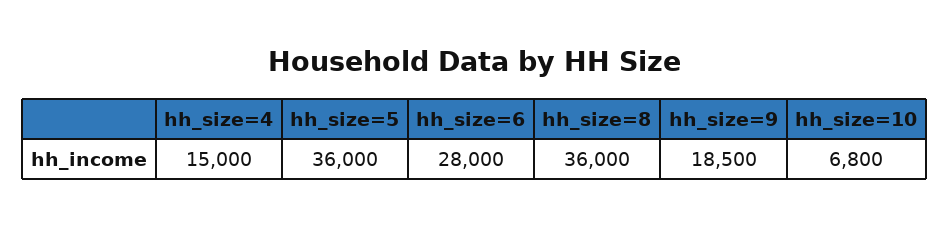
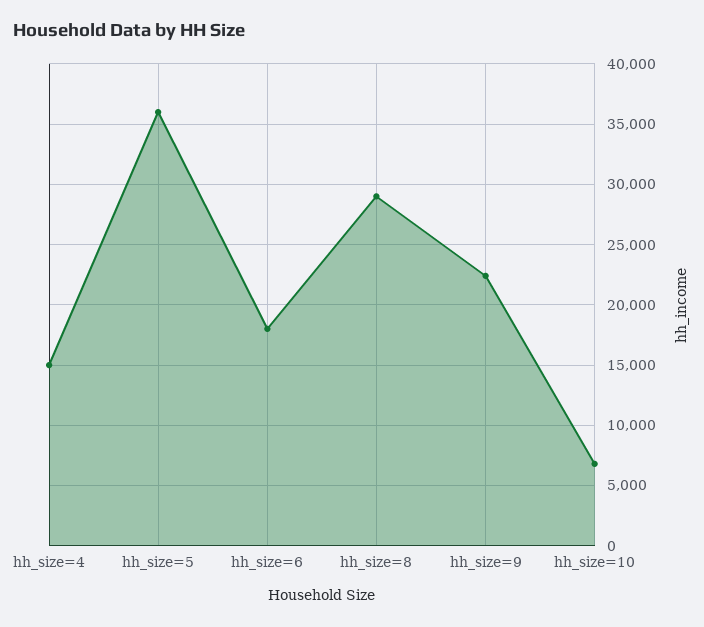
  {
    "hh_size=4": 15000,
    "hh_size=5": 36000,
-   "hh_size=6": 28000,
+   "hh_size=6": 18000,
-   "hh_size=8": 36000,
+   "hh_size=8": 29000,
-   "hh_size=9": 18500,
+   "hh_size=9": 22500,
    "hh_size=10": 6800
  }

